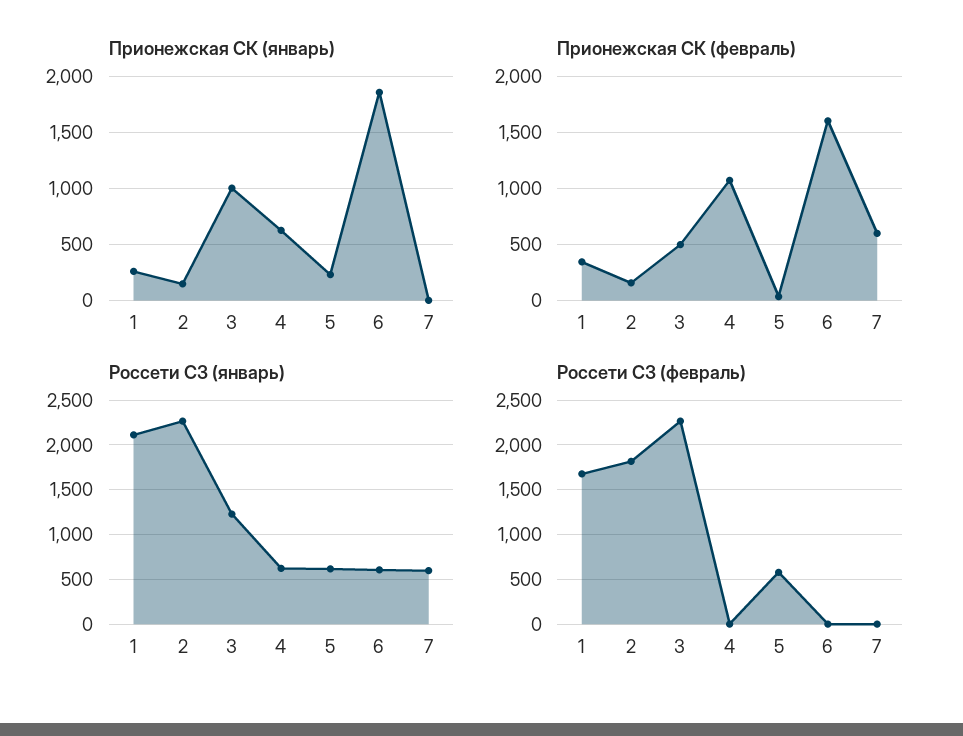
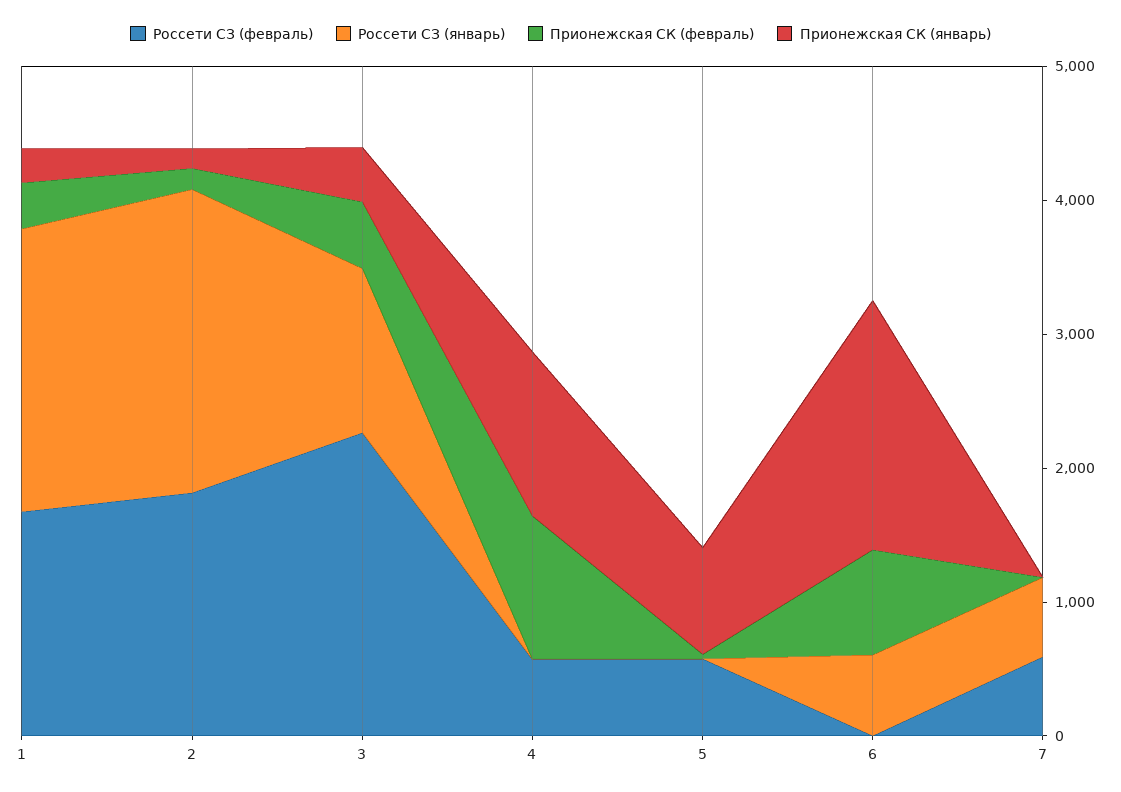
  {
    "Прионежская СК (январь)": {
      "1": 300,
      "2": 100,
-     "3": 1000,
+     "3": 400,
-     "4": 600,
+     "4": 1200,
-     "5": 200,
+     "5": 800,
      "6": 1900,
      "7": 0
    },
    "Прионежская СК (февраль)": {
      "1": 300,
      "2": 200,
      "3": 500,
      "4": 1100,
      "5": 0,
-     "6": 1600,
+     "6": 800,
-     "7": 600
+     "7": 0
    },
    "Россети СЗ (январь)": {
      "1": 2100,
      "2": 2300,
      "3": 1200,
-     "4": 600,
+     "4": 0,
-     "5": 600,
+     "5": 0,
      "6": 600,
      "7": 600
    },
    "Россети СЗ (февраль)": {
      "1": 1700,
      "2": 1800,
      "3": 2300,
-     "4": 0,
+     "4": 600,
      "5": 600,
      "6": 0,
-     "7": 0
+     "7": 600
    }
  }

